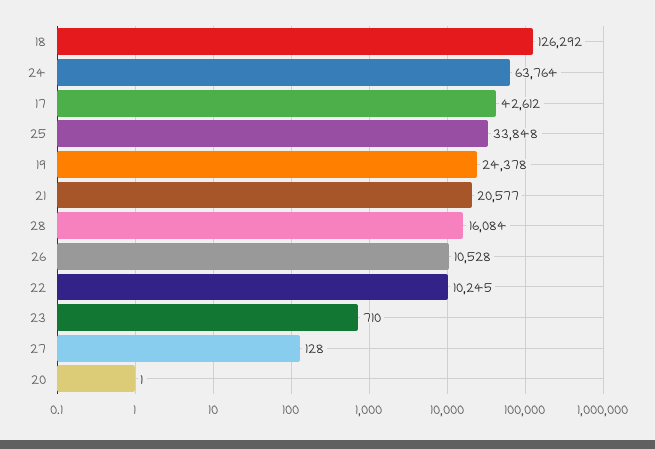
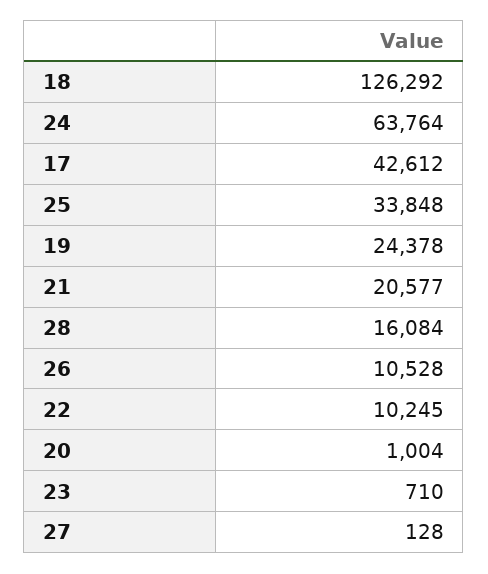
  {
    "18": 126292,
    "24": 63764,
    "17": 42612,
    "25": 33848,
    "19": 24378,
    "21": 20577,
    "28": 16084,
    "26": 10528,
    "22": 10245,
    "23": 710,
    "27": 128,
-   "20": 1
+   "20": 1004
  }

